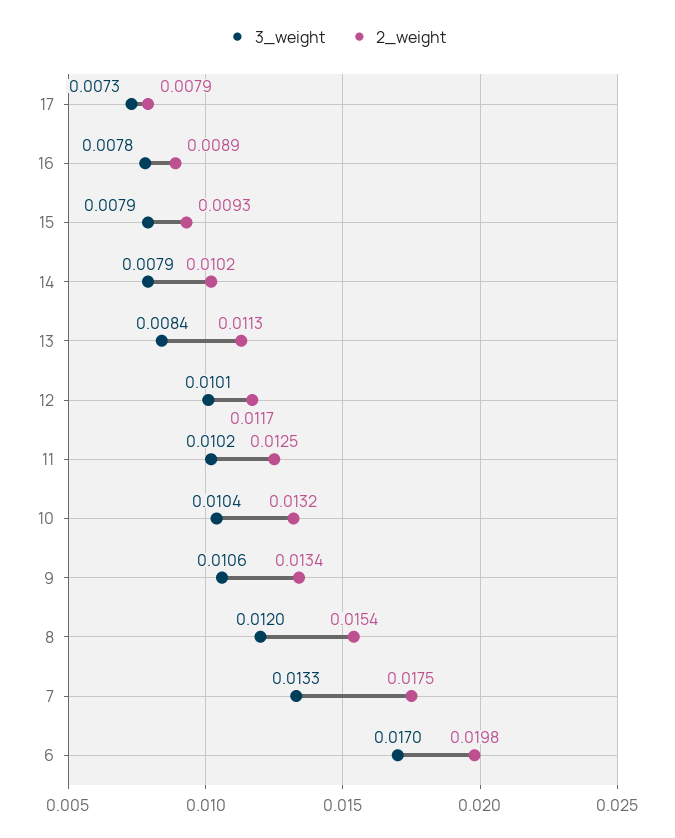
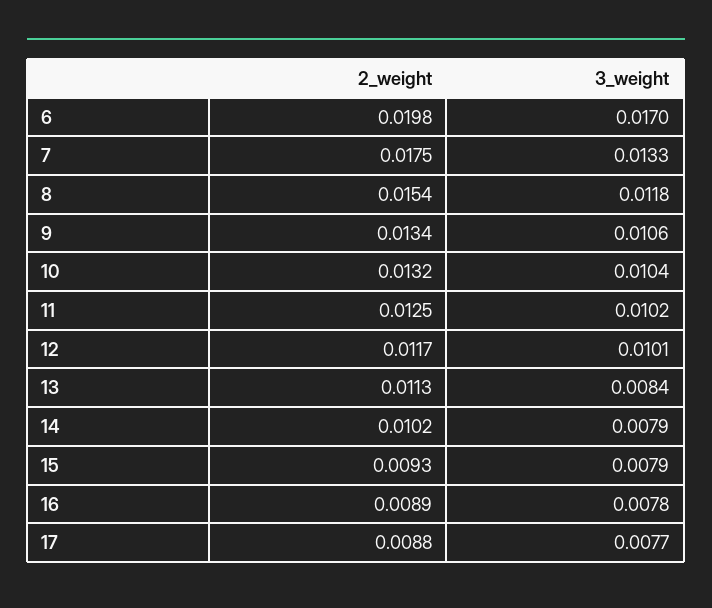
  {
    "3_weight": {
-     "17": 0.0073,
+     "17": 0.0077,
      "16": 0.0078,
      "15": 0.0079,
      "14": 0.0079,
      "13": 0.0084,
      "12": 0.0101,
      "11": 0.0102,
      "10": 0.0104,
      "9": 0.0106,
-     "8": 0.012,
+     "8": 0.0118,
      "7": 0.0133,
      "6": 0.017
    },
    "2_weight": {
-     "17": 0.0079,
+     "17": 0.0088,
      "16": 0.0089,
      "15": 0.0093,
      "14": 0.0102,
      "13": 0.0113,
      "12": 0.0117,
      "11": 0.0125,
      "10": 0.0132,
      "9": 0.0134,
      "8": 0.0154,
      "7": 0.0175,
      "6": 0.0198
    }
  }

